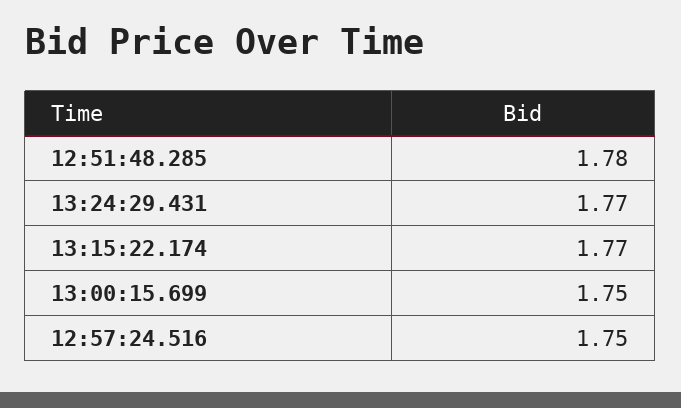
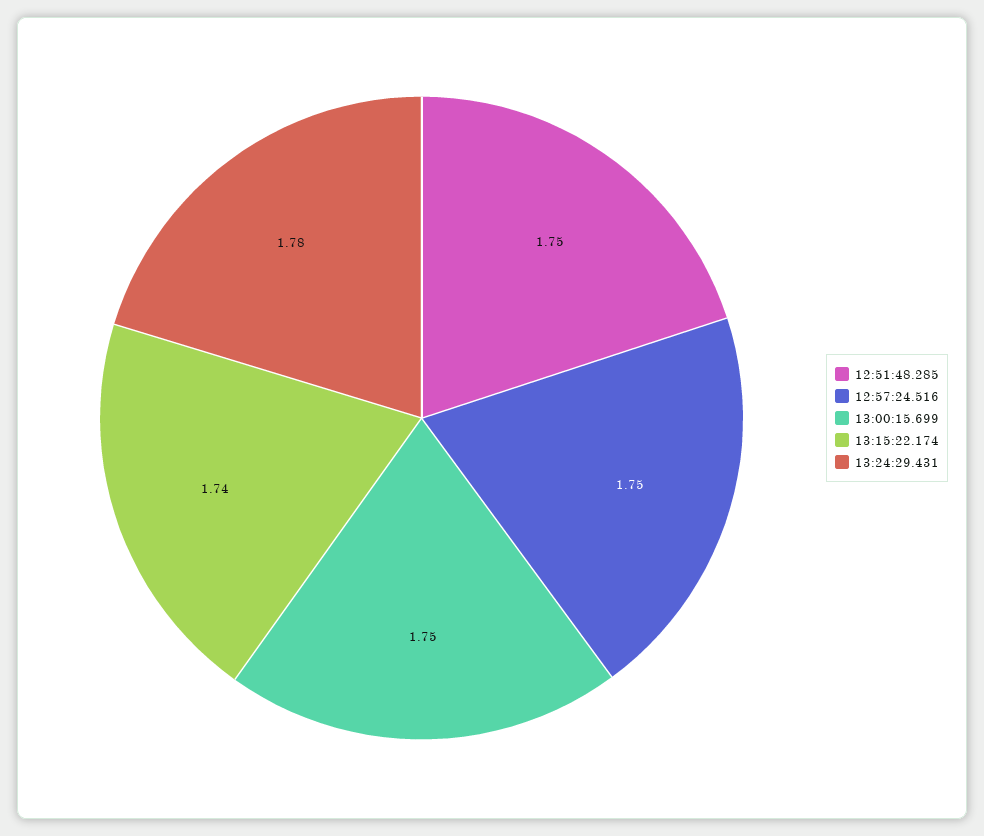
  {
-   "12:51:48.285": 1.78,
+   "12:51:48.285": 1.75,
-   "13:24:29.431": 1.77,
+   "13:24:29.431": 1.78,
-   "13:15:22.174": 1.77,
+   "13:15:22.174": 1.74,
    "13:00:15.699": 1.75,
    "12:57:24.516": 1.75
  }

